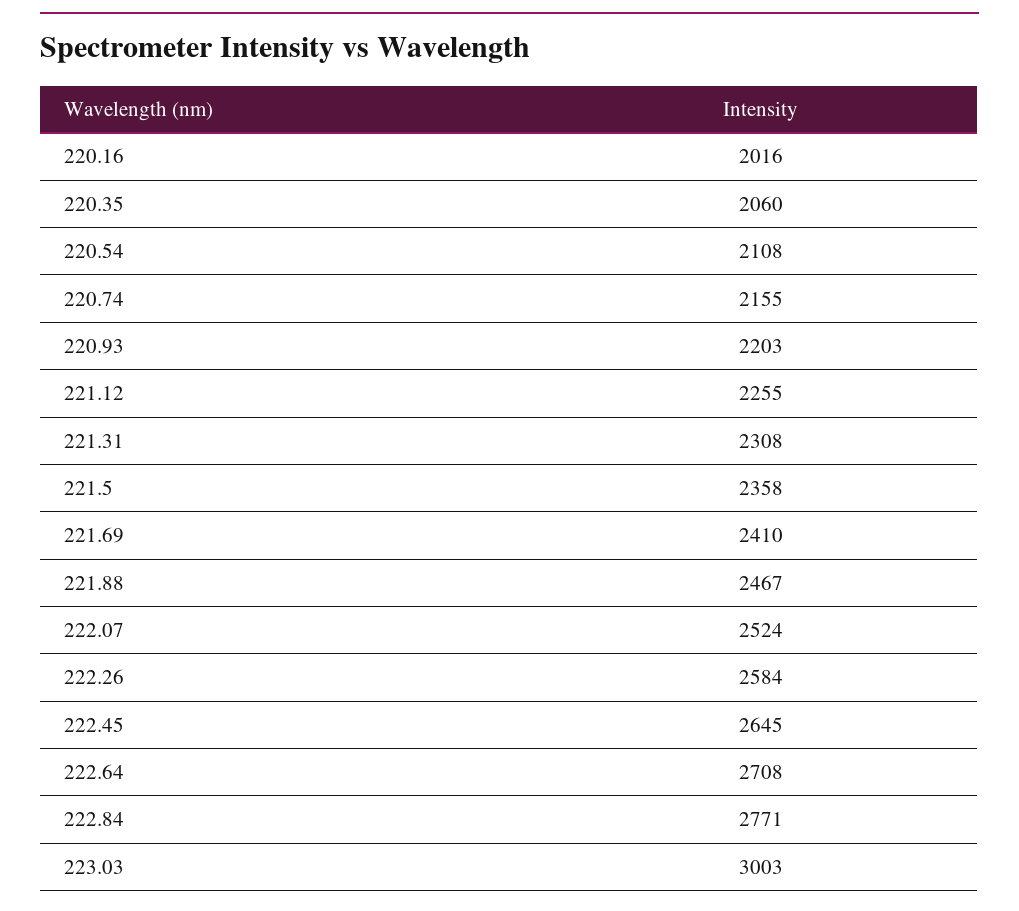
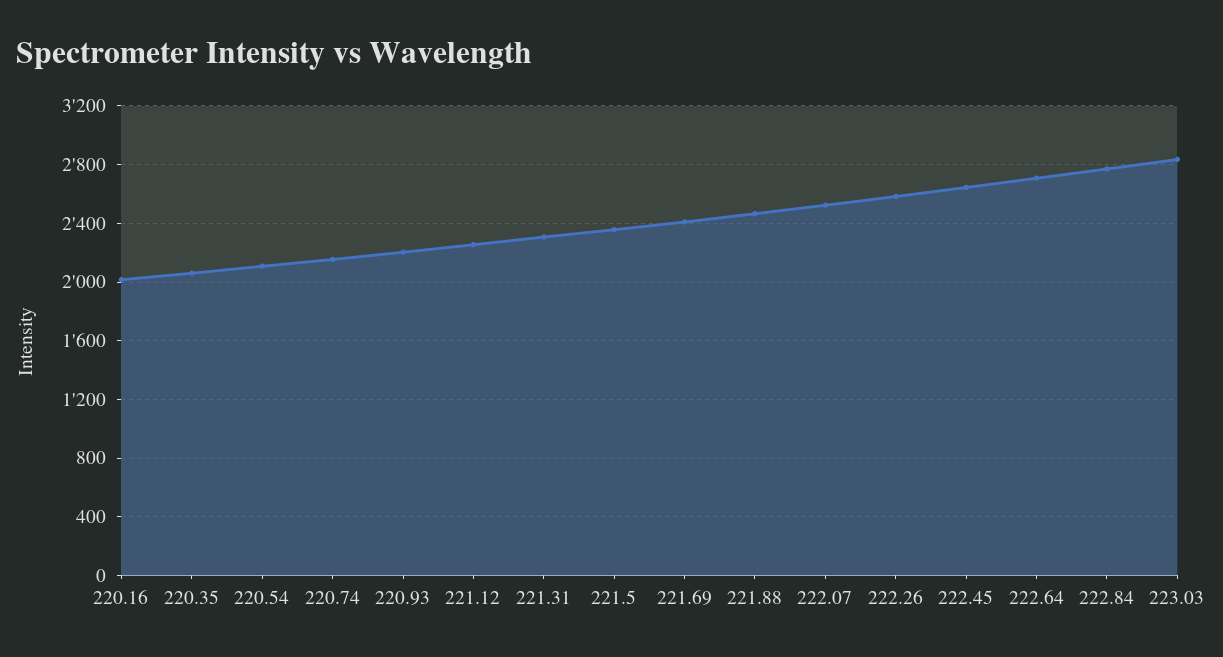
  {
    "220.16": 2016,
    "220.35": 2060,
    "220.54": 2108,
    "220.74": 2155,
    "220.93": 2203,
    "221.12": 2255,
    "221.31": 2308,
    "221.5": 2358,
    "221.69": 2410,
    "221.88": 2467,
    "222.07": 2524,
    "222.26": 2584,
    "222.45": 2645,
    "222.64": 2708,
    "222.84": 2771,
-   "223.03": 3003
+   "223.03": 2850
  }

